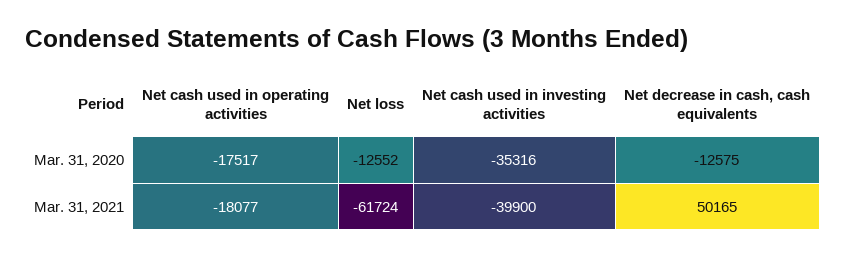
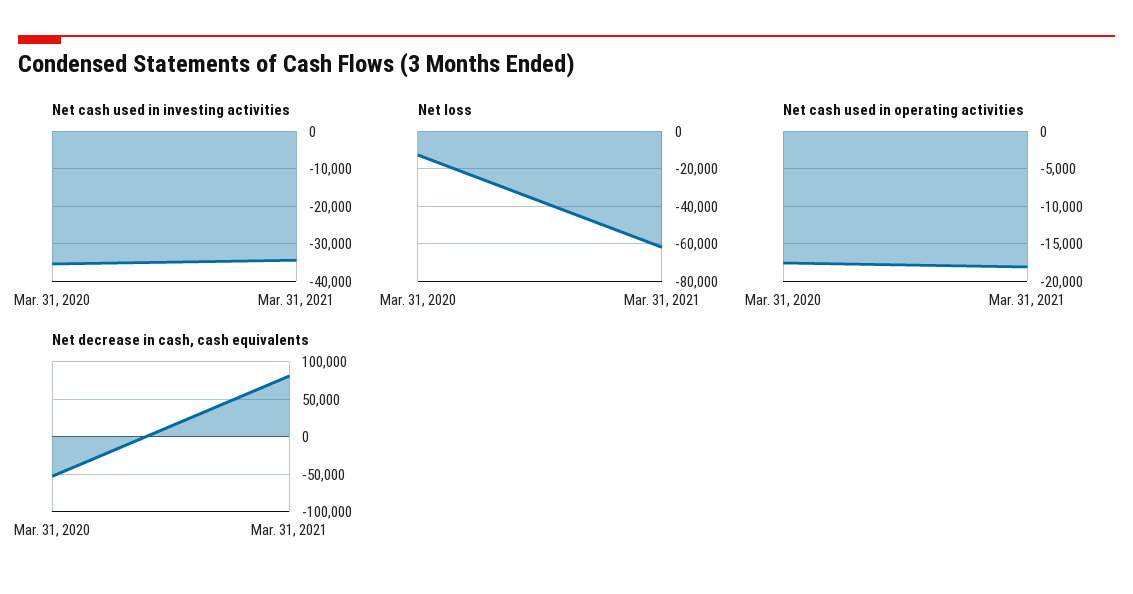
  {
    "Net cash used in operating activities": {
      "Mar. 31, 2020": -17517,
      "Mar. 31, 2021": -18077
    },
    "Net loss": {
      "Mar. 31, 2020": -12552,
      "Mar. 31, 2021": -61724
    },
    "Net cash used in investing activities": {
      "Mar. 31, 2020": -35316,
-     "Mar. 31, 2021": -39900
+     "Mar. 31, 2021": -34000
    },
    "Net decrease in cash, cash equivalents": {
-     "Mar. 31, 2020": -12575,
+     "Mar. 31, 2020": -50000,
-     "Mar. 31, 2021": 50165
+     "Mar. 31, 2021": 80000
    }
  }

